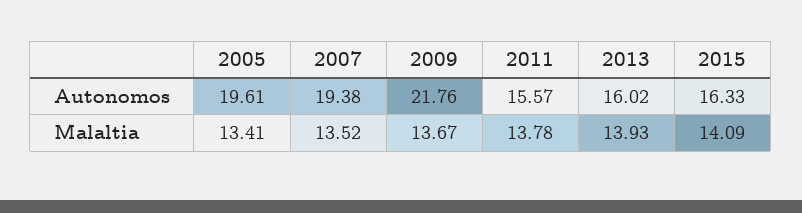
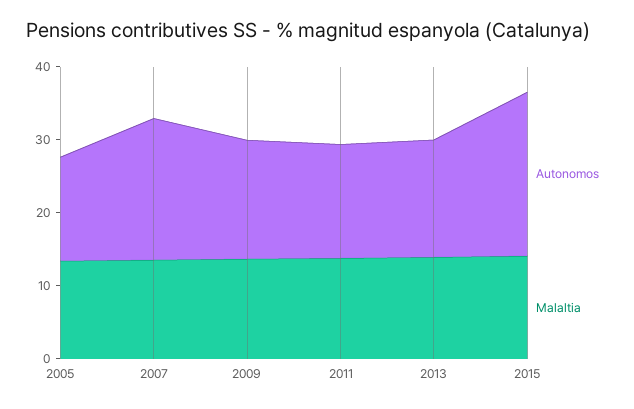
  {
    "Autonomos": {
-     "2005": 19.61,
+     "2005": 14,
      "2007": 19.38,
-     "2009": 21.76,
+     "2009": 16,
      "2011": 15.57,
      "2013": 16.02,
-     "2015": 16.33
+     "2015": 22
    },
    "Malaltia": {
      "2005": 13.41,
      "2007": 13.52,
      "2009": 13.67,
      "2011": 13.78,
      "2013": 13.93,
      "2015": 14.09
    }
  }

